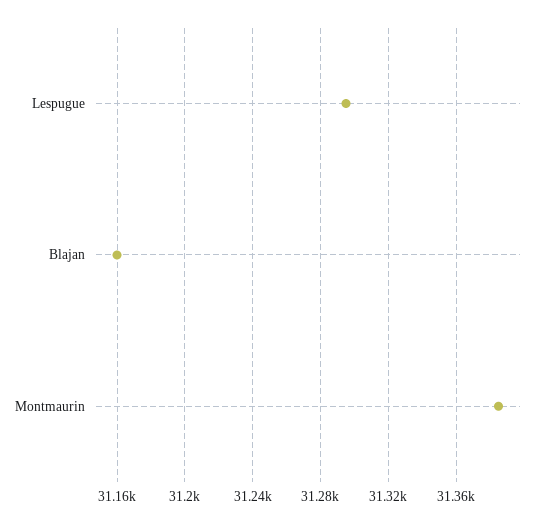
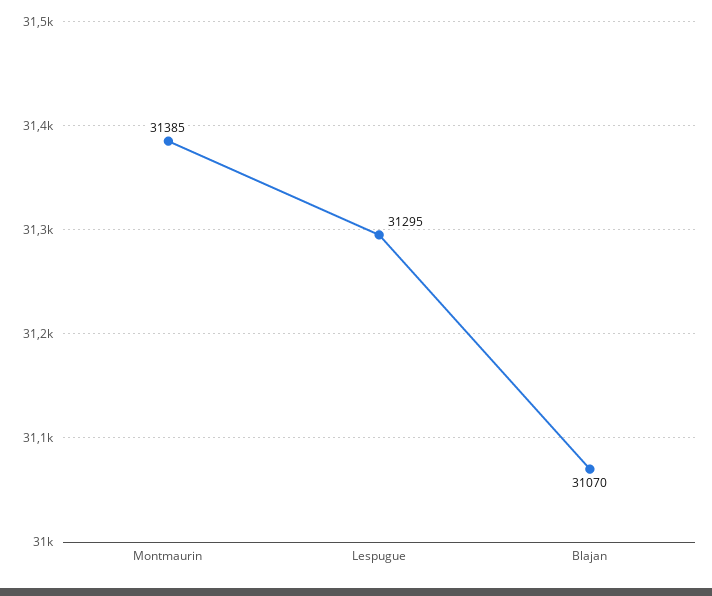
  {
    "Lespugue": 31295,
-   "Blajan": 31160,
+   "Blajan": 31070,
    "Montmaurin": 31385
  }

